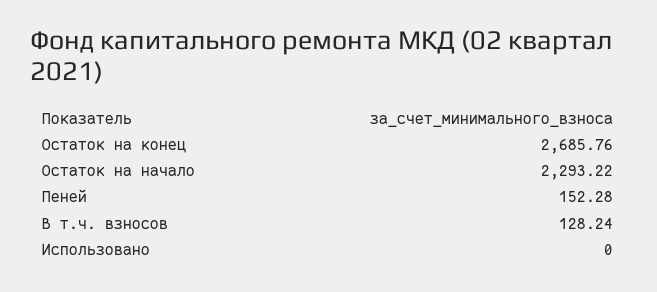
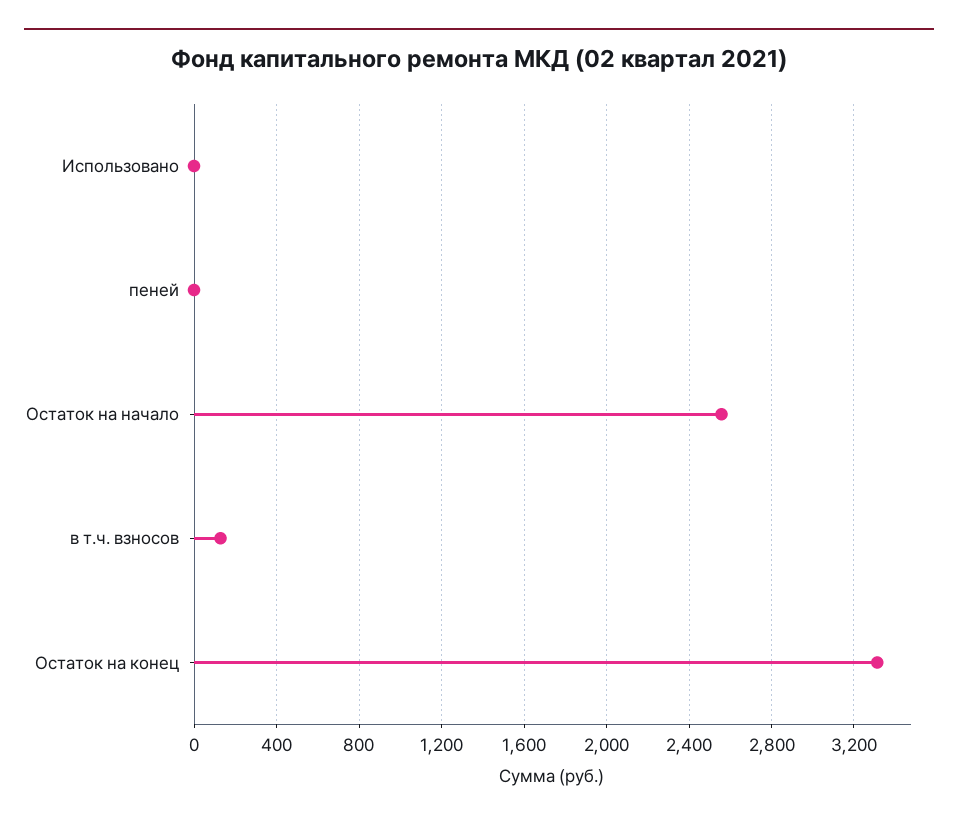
  {
-   "Остаток на конец": 2685.76,
+   "Остаток на конец": 3300,
-   "Остаток на начало": 2293.22,
+   "Остаток на начало": 2550,
-   "Пеней": 152.28,
+   "Пеней": 0,
    "В т.ч. взносов": 128.24,
    "Использовано": 0
  }

